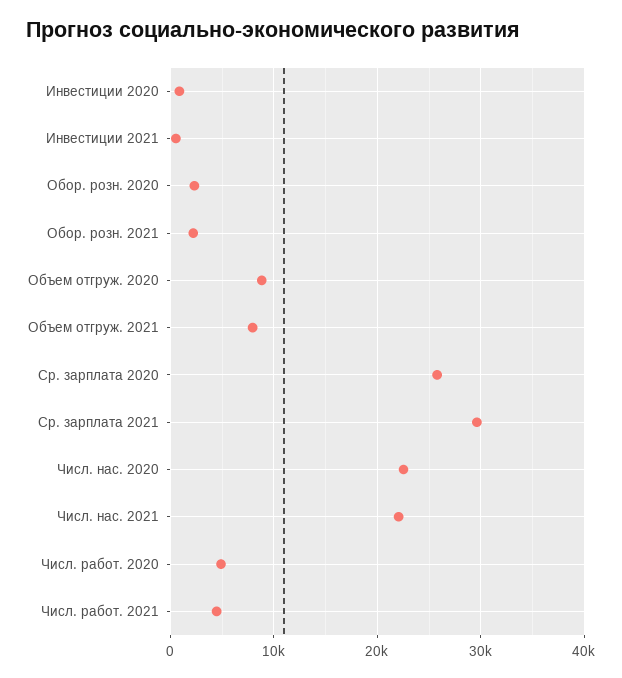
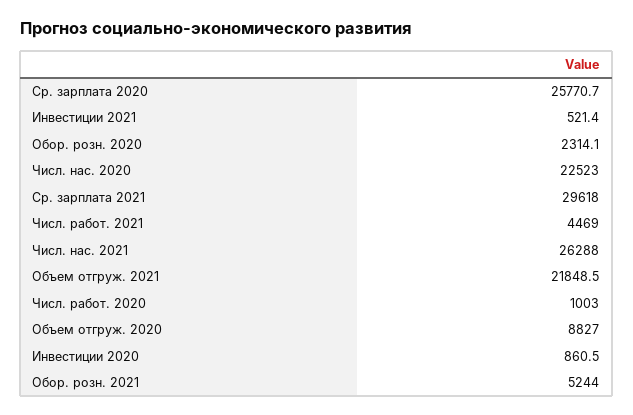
  {
    "Инвестиции 2020": 860.5,
    "Инвестиции 2021": 521.4,
    "Обор. розн. 2020": 2314.1,
-   "Обор. розн. 2021": 2000,
+   "Обор. розн. 2021": 5244,
    "Объем отгруж. 2020": 8827,
-   "Объем отгруж. 2021": 8000,
+   "Объем отгруж. 2021": 21848.5,
    "Ср. зарплата 2020": 25770.7,
    "Ср. зарплата 2021": 29618,
    "Числ. нас. 2020": 22523,
-   "Числ. нас. 2021": 22000,
+   "Числ. нас. 2021": 26288,
-   "Числ. работ. 2020": 5000,
+   "Числ. работ. 2020": 1003,
    "Числ. работ. 2021": 4469
  }

